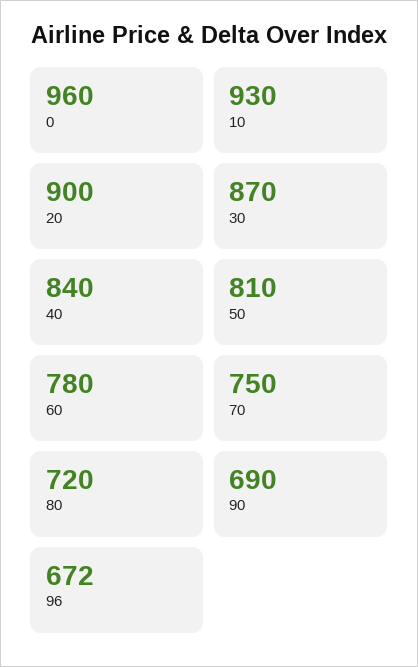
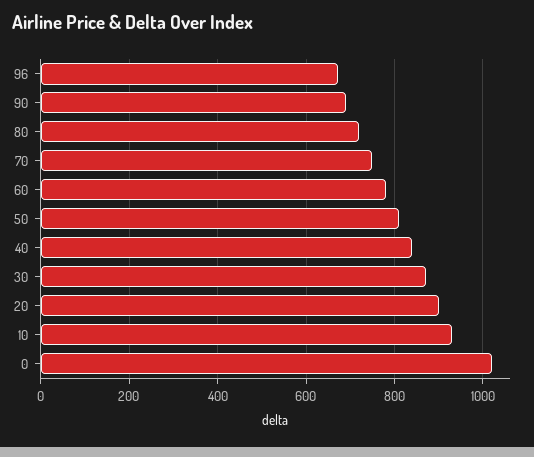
  {
-   "0": 960,
+   "0": 1020,
    "10": 930,
    "20": 900,
    "30": 870,
    "40": 840,
    "50": 810,
    "60": 780,
    "70": 750,
    "80": 720,
    "90": 690,
    "96": 672
  }

